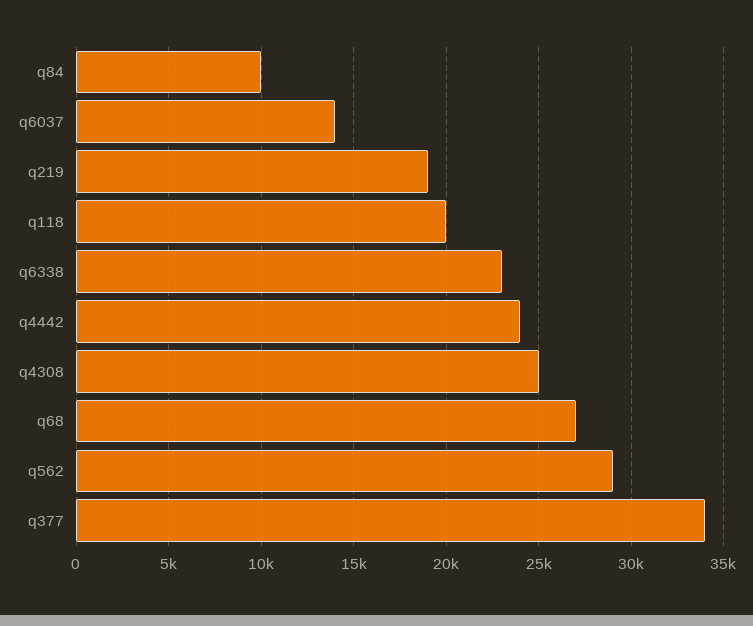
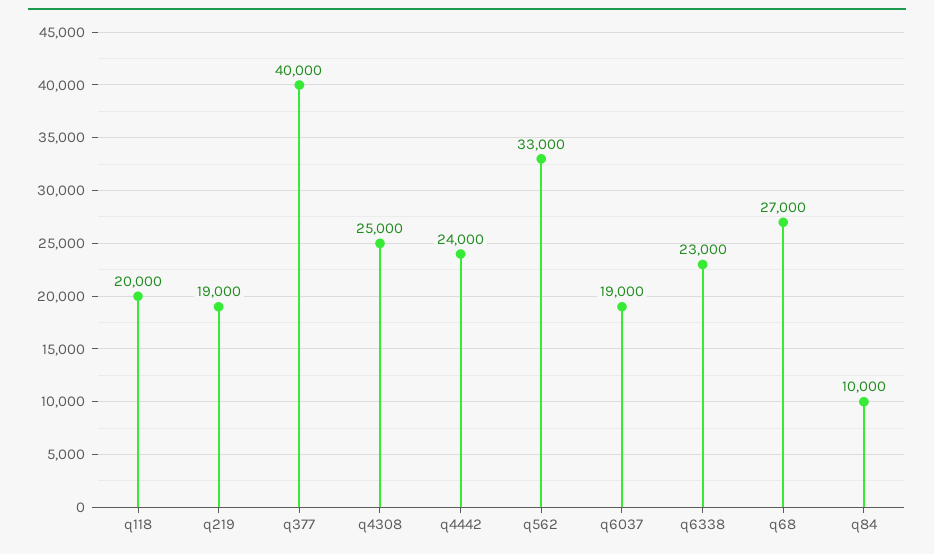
  {
    "q84": 10000,
-   "q6037": 14000,
+   "q6037": 19000,
    "q219": 19000,
    "q118": 20000,
    "q6338": 23000,
    "q4442": 24000,
    "q4308": 25000,
    "q68": 27000,
-   "q562": 29000,
+   "q562": 33000,
-   "q377": 34000
+   "q377": 40000
  }

